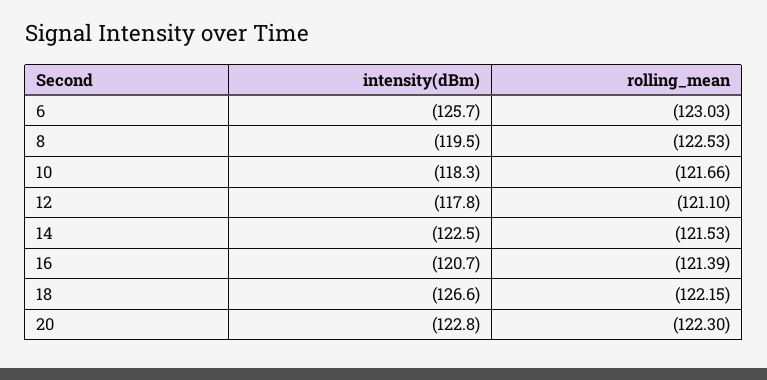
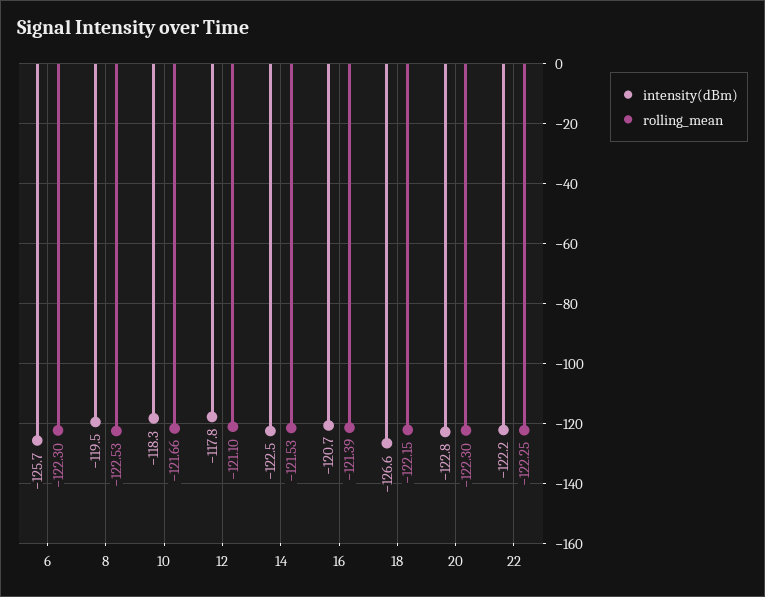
  {
    "intensity(dBm)": {
      "6": -125.7,
      "8": -119.5,
      "10": -118.3,
      "12": -117.8,
      "14": -122.5,
      "16": -120.7,
      "18": -126.6,
-     "20": -122.8
+     "20": -122.8,
+     "22": -122.2
    },
    "rolling_mean": {
-     "6": -123.03,
+     "6": -122.3,
      "8": -122.53,
      "10": -121.66,
      "12": -121.1,
      "14": -121.53,
      "16": -121.39,
      "18": -122.15,
-     "20": -122.3
+     "20": -122.3,
+     "22": -122.25
    }
  }

